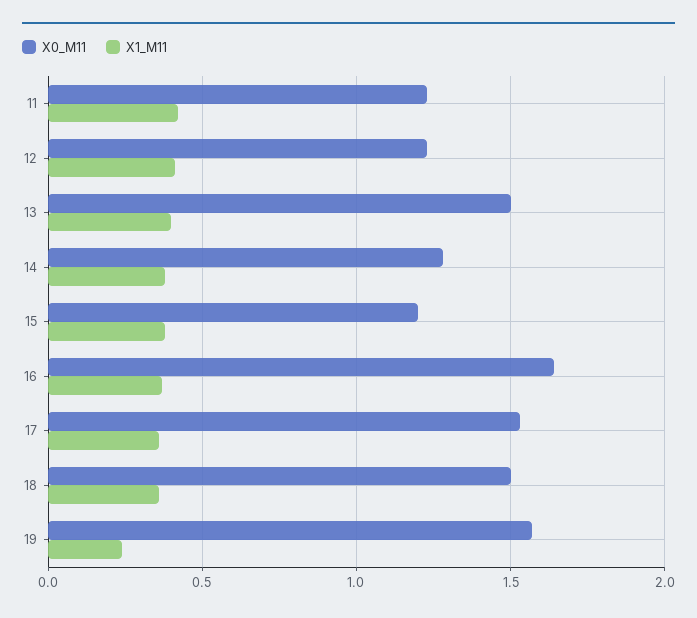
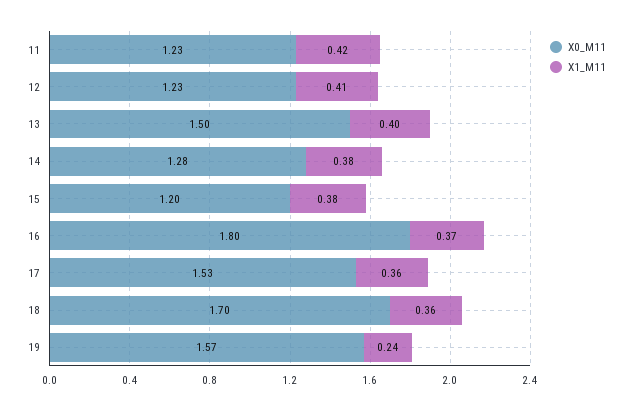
  {
    "X0_M11": {
      "11": 1.23,
      "12": 1.23,
      "13": 1.5,
      "14": 1.28,
      "15": 1.2,
-     "16": 1.65,
+     "16": 1.8,
      "17": 1.53,
-     "18": 1.5,
+     "18": 1.7,
      "19": 1.57
    },
    "X1_M11": {
      "11": 0.42,
      "12": 0.41,
      "13": 0.4,
      "14": 0.38,
      "15": 0.38,
      "16": 0.37,
      "17": 0.36,
      "18": 0.36,
      "19": 0.24
    }
  }

